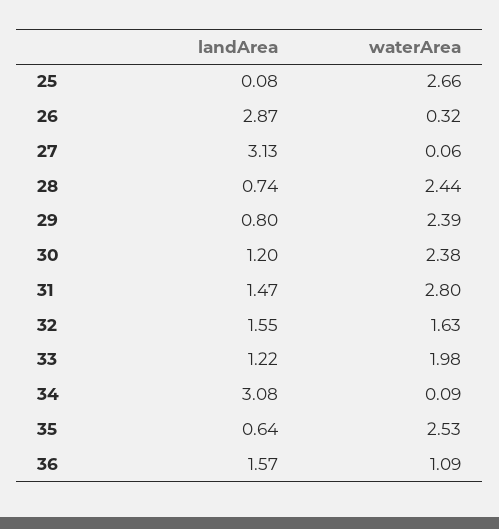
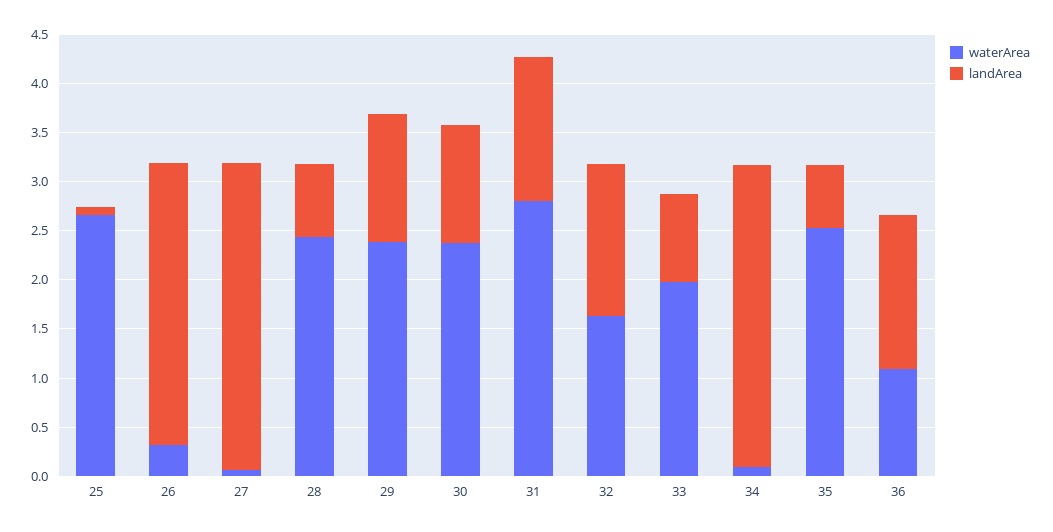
  {
    "landArea": {
      "25": 0.08,
      "26": 2.87,
      "27": 3.13,
      "28": 0.74,
-     "29": 0.8,
+     "29": 1.3,
      "30": 1.2,
      "31": 1.47,
      "32": 1.55,
-     "33": 1.22,
+     "33": 0.9,
      "34": 3.08,
      "35": 0.64,
      "36": 1.57
    },
    "waterArea": {
      "25": 2.66,
      "26": 0.32,
      "27": 0.06,
      "28": 2.44,
      "29": 2.39,
      "30": 2.38,
      "31": 2.8,
      "32": 1.63,
      "33": 1.98,
      "34": 0.09,
      "35": 2.53,
      "36": 1.09
    }
  }

